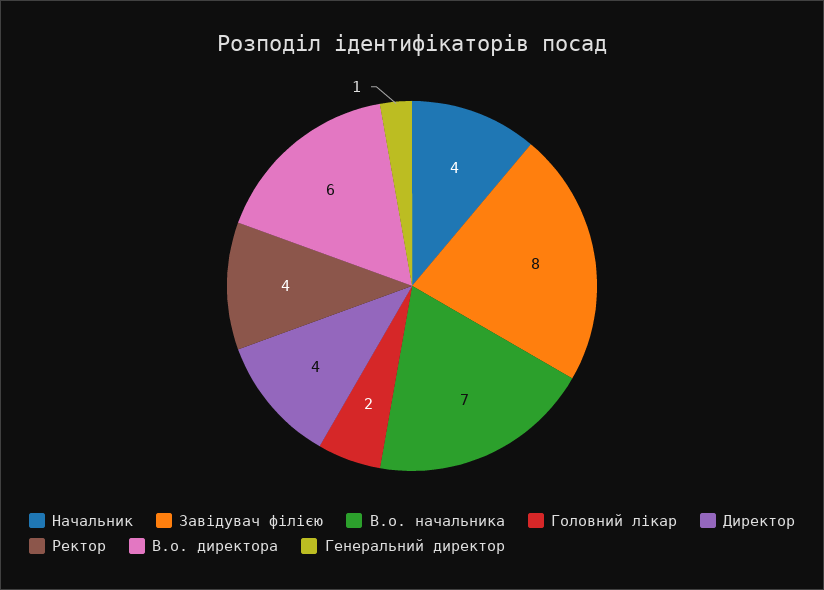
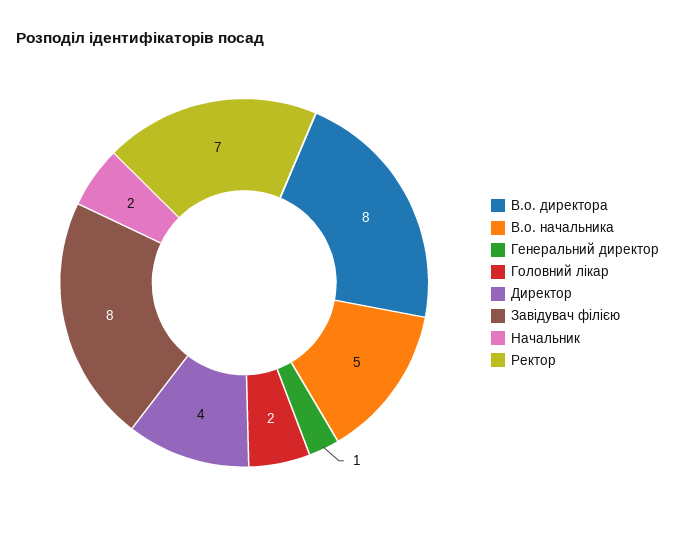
  {
-   "Начальник": 4,
+   "Начальник": 2,
    "Завідувач філією": 8,
-   "В.о. начальника": 7,
+   "В.о. начальника": 5,
    "Головний лікар": 2,
    "Директор": 4,
-   "Ректор": 4,
+   "Ректор": 7,
-   "В.о. директора": 6,
+   "В.о. директора": 8,
    "Генеральний директор": 1
  }

